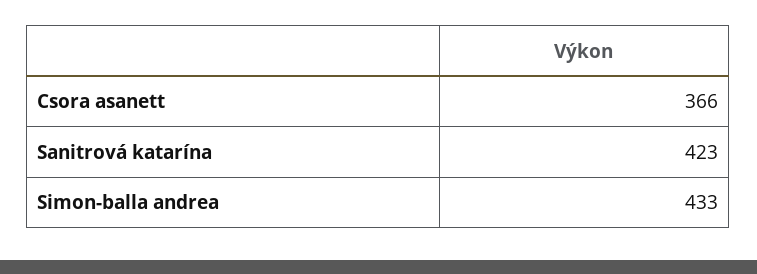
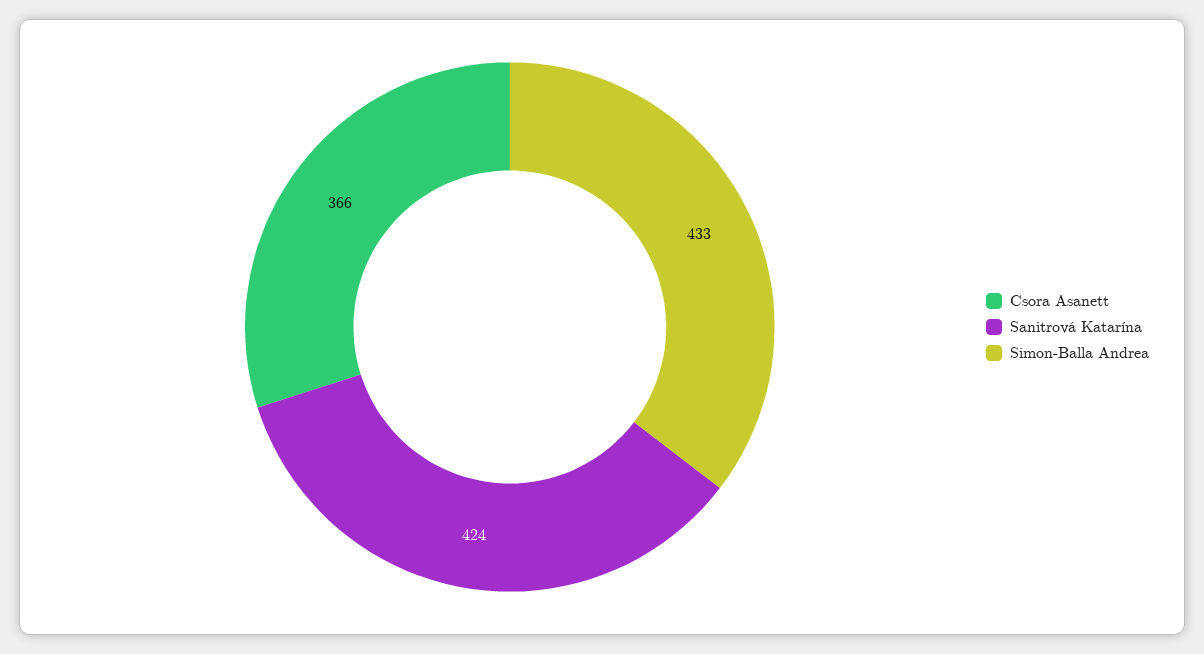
  {
    "Csora asanett": 366,
-   "Sanitrová katarína": 423,
+   "Sanitrová katarína": 424,
    "Simon-balla andrea": 433
  }

